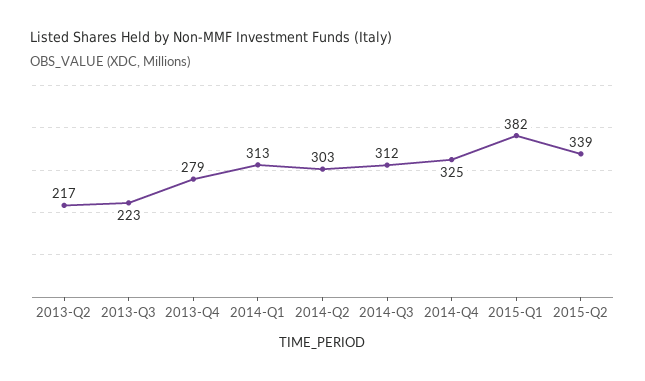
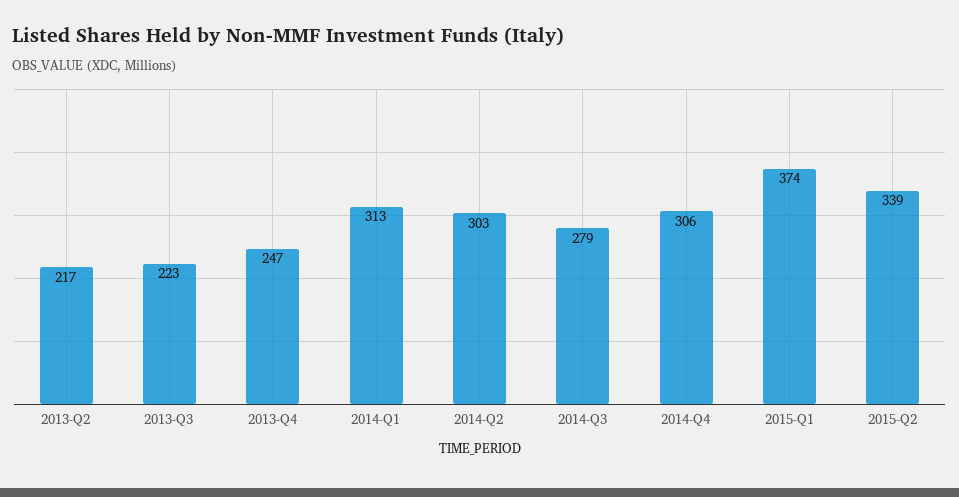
  {
    "2013-Q2": 217,
    "2013-Q3": 223,
-   "2013-Q4": 279,
+   "2013-Q4": 247,
    "2014-Q1": 313,
    "2014-Q2": 303,
-   "2014-Q3": 312,
+   "2014-Q3": 279,
-   "2014-Q4": 325,
+   "2014-Q4": 306,
-   "2015-Q1": 382,
+   "2015-Q1": 374,
    "2015-Q2": 339
  }

